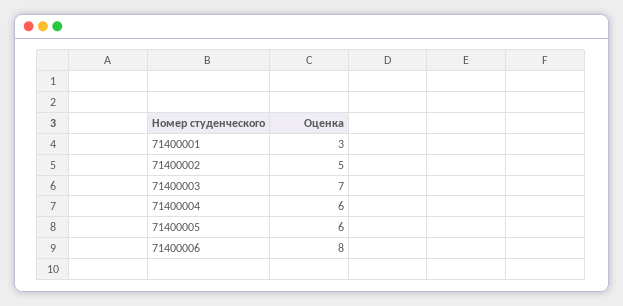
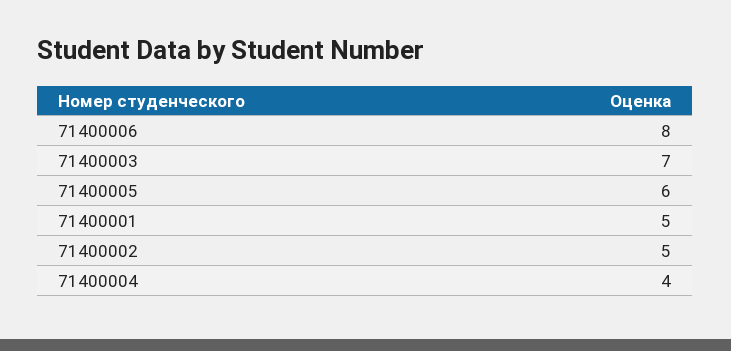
  {
-   "71400001": 3,
+   "71400001": 5,
    "71400002": 5,
    "71400003": 7,
-   "71400004": 6,
+   "71400004": 4,
    "71400005": 6,
    "71400006": 8
  }

